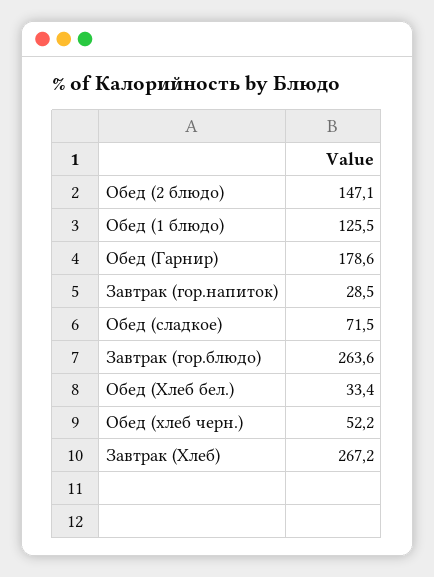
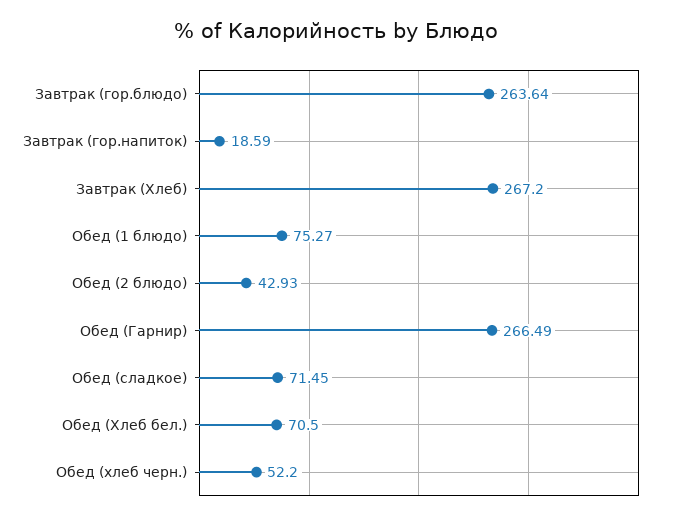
  {
-   "Обед (2 блюдо)": 147.1,
+   "Обед (2 блюдо)": 42.93,
-   "Обед (1 блюдо)": 125.5,
+   "Обед (1 блюдо)": 75.27,
-   "Обед (Гарнир)": 178.6,
+   "Обед (Гарнир)": 266.49,
-   "Завтрак (гор.напиток)": 28.5,
+   "Завтрак (гор.напиток)": 18.59,
    "Обед (сладкое)": 71.45,
    "Завтрак (гор.блюдо)": 263.64,
-   "Обед (Хлеб бел.)": 33.4,
+   "Обед (Хлеб бел.)": 70.5,
    "Обед (хлеб черн.)": 52.2,
    "Завтрак (Хлеб)": 267.2
  }

